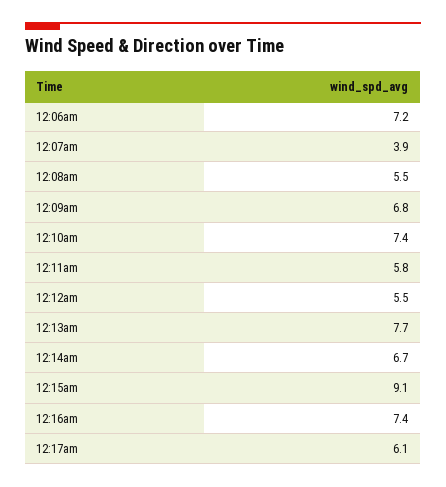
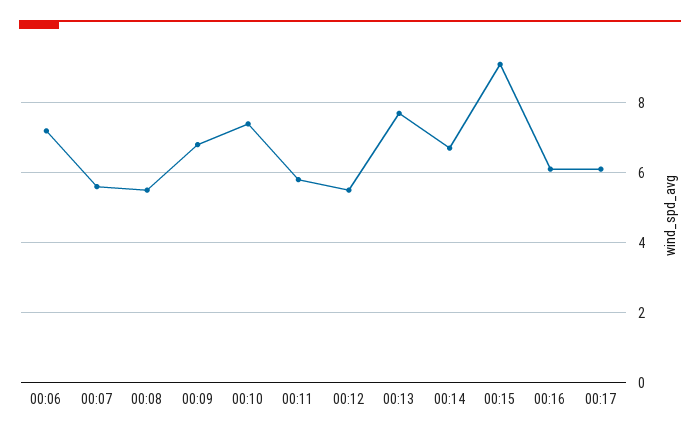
  {
    "12:06am": 7.2,
-   "12:07am": 3.9,
+   "12:07am": 5.5,
    "12:08am": 5.5,
    "12:09am": 6.8,
    "12:10am": 7.4,
    "12:11am": 5.8,
    "12:12am": 5.5,
    "12:13am": 7.7,
    "12:14am": 6.7,
    "12:15am": 9.1,
-   "12:16am": 7.4,
+   "12:16am": 6,
    "12:17am": 6.1
  }

